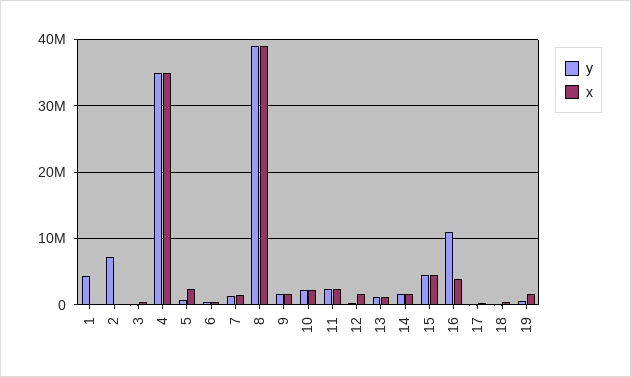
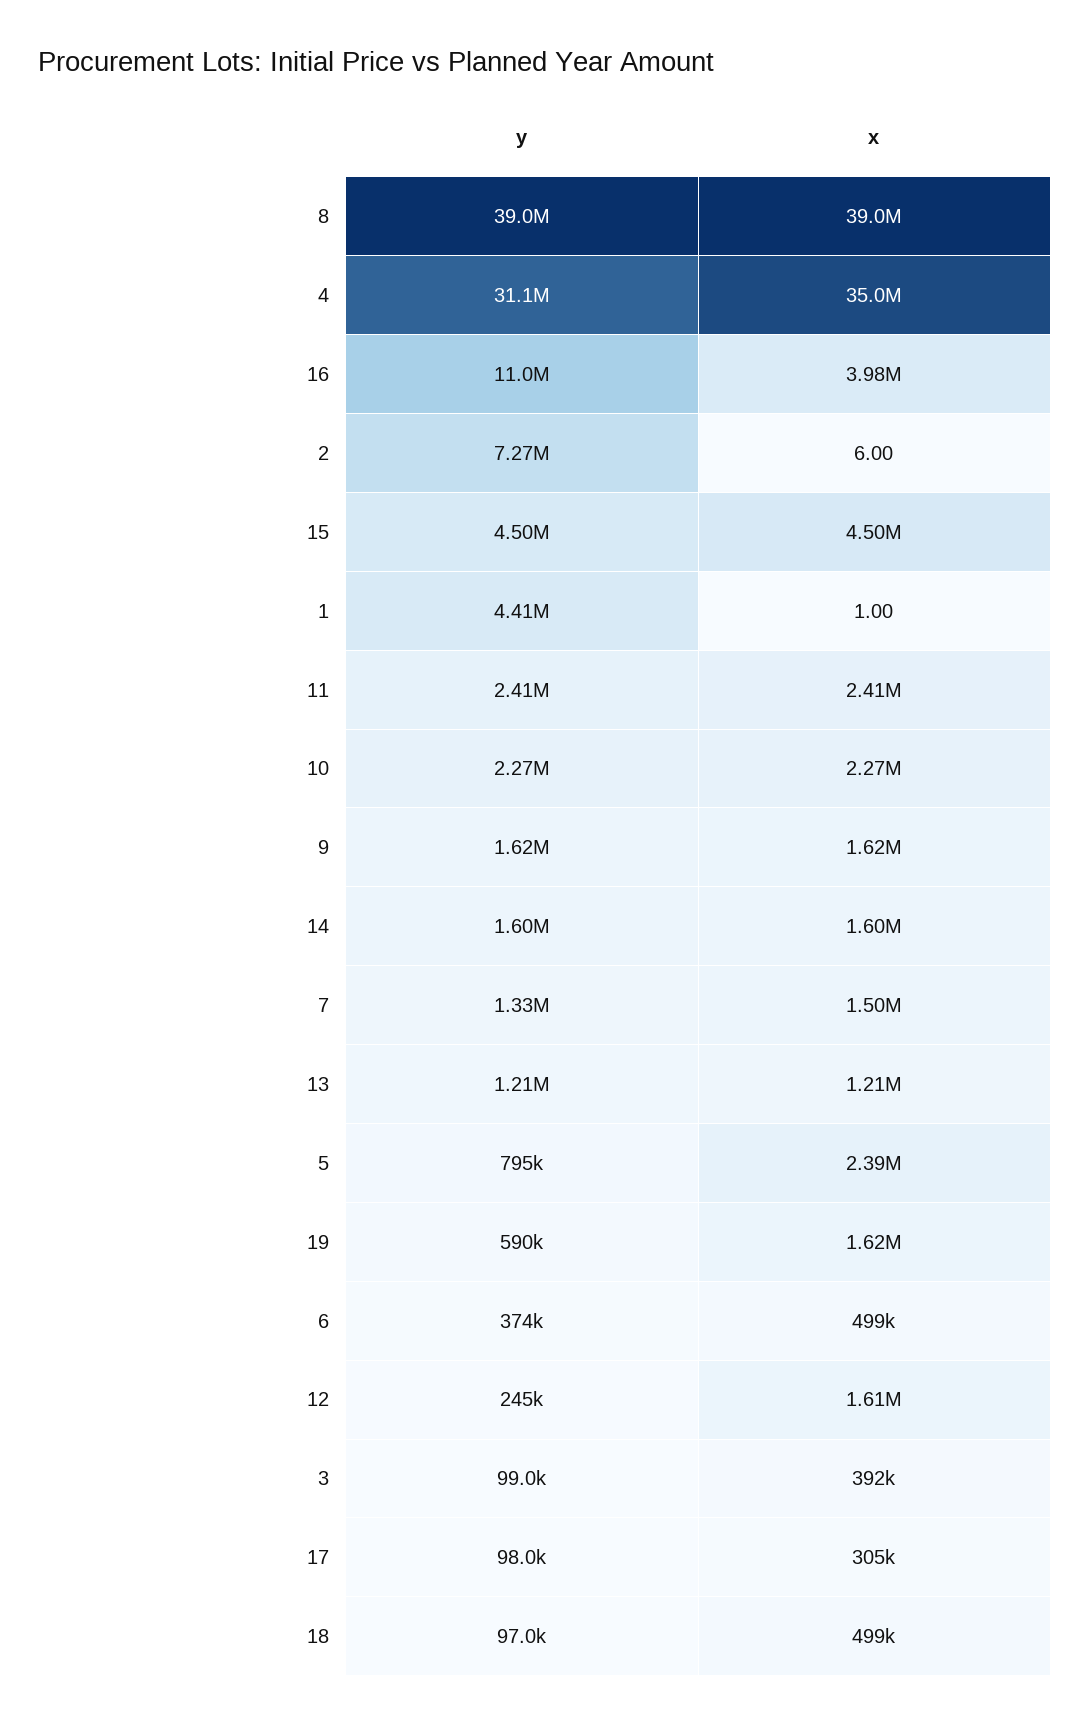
  {
    "y": {
      "1": 4410000,
      "2": 7270000,
      "3": 99000,
-     "4": 35000000,
+     "4": 31100000,
      "5": 795000,
      "6": 374000,
      "7": 1330000,
      "8": 39000000,
      "9": 1620000,
      "10": 2270000,
      "11": 2410000,
      "12": 245000,
      "13": 1210000,
      "14": 1600000,
      "15": 4500000,
      "16": 11000000,
      "17": 98000,
      "18": 97000,
      "19": 590000
    },
    "x": {
      "1": 1,
      "2": 6,
      "3": 392000,
      "4": 35000000,
      "5": 2390000,
      "6": 499000,
      "7": 1500000,
      "8": 39000000,
      "9": 1620000,
      "10": 2270000,
      "11": 2410000,
      "12": 1610000,
      "13": 1210000,
      "14": 1600000,
      "15": 4500000,
      "16": 3980000,
      "17": 305000,
      "18": 499000,
      "19": 1620000
    }
  }

